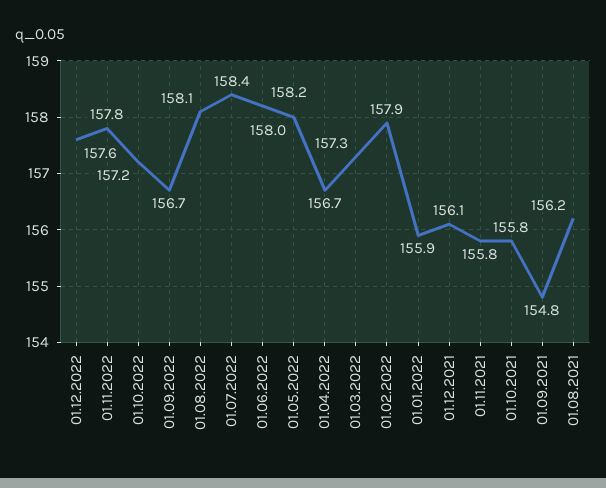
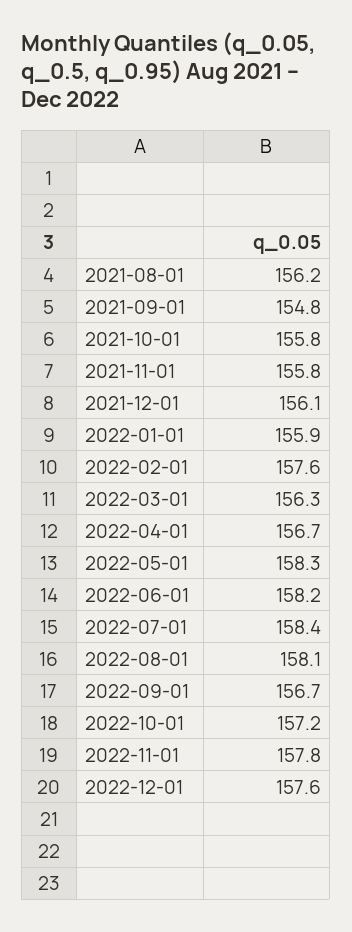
  {
    "01.12.2022": 157.6,
    "01.11.2022": 157.8,
    "01.10.2022": 157.2,
    "01.09.2022": 156.7,
    "01.08.2022": 158.1,
    "01.07.2022": 158.4,
    "01.06.2022": 158.2,
-   "01.05.2022": 158,
+   "01.05.2022": 158.3,
    "01.04.2022": 156.7,
-   "01.03.2022": 157.3,
+   "01.03.2022": 156.3,
-   "01.02.2022": 157.9,
+   "01.02.2022": 157.6,
    "01.01.2022": 155.9,
    "01.12.2021": 156.1,
    "01.11.2021": 155.8,
    "01.10.2021": 155.8,
    "01.09.2021": 154.8,
    "01.08.2021": 156.2
  }

